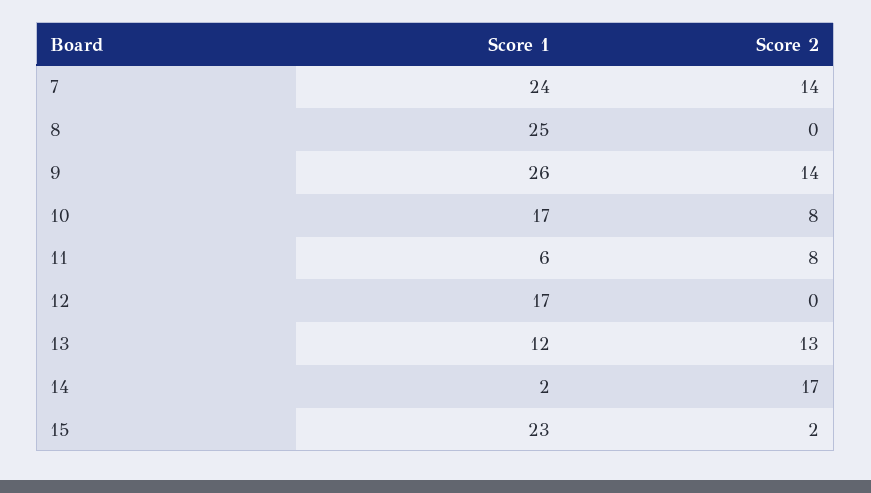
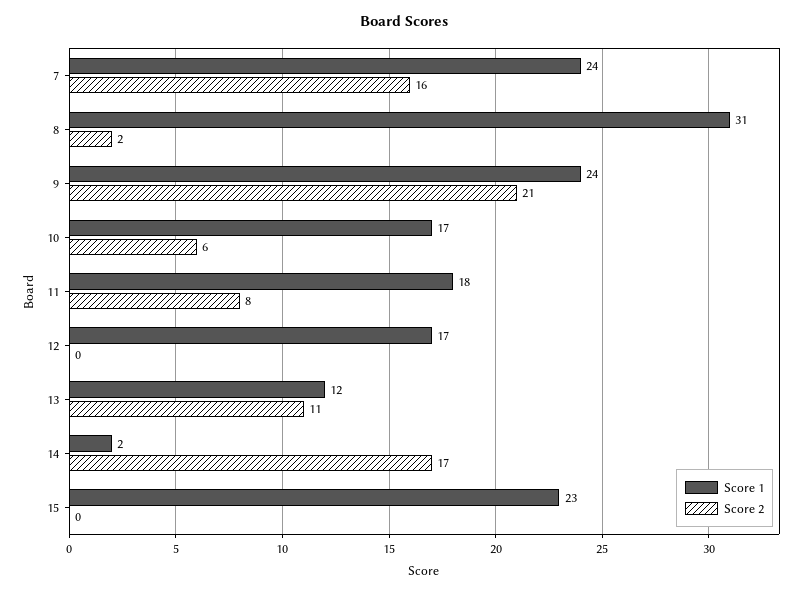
  {
    "Score 1": {
      "7": 24,
-     "8": 25,
+     "8": 31,
-     "9": 26,
+     "9": 24,
      "10": 17,
-     "11": 6,
+     "11": 18,
      "12": 17,
      "13": 12,
      "14": 2,
      "15": 23
    },
    "Score 2": {
-     "7": 14,
+     "7": 16,
-     "8": 0,
+     "8": 2,
-     "9": 14,
+     "9": 21,
-     "10": 8,
+     "10": 6,
      "11": 8,
      "12": 0,
-     "13": 13,
+     "13": 11,
      "14": 17,
-     "15": 2
+     "15": 0
    }
  }

